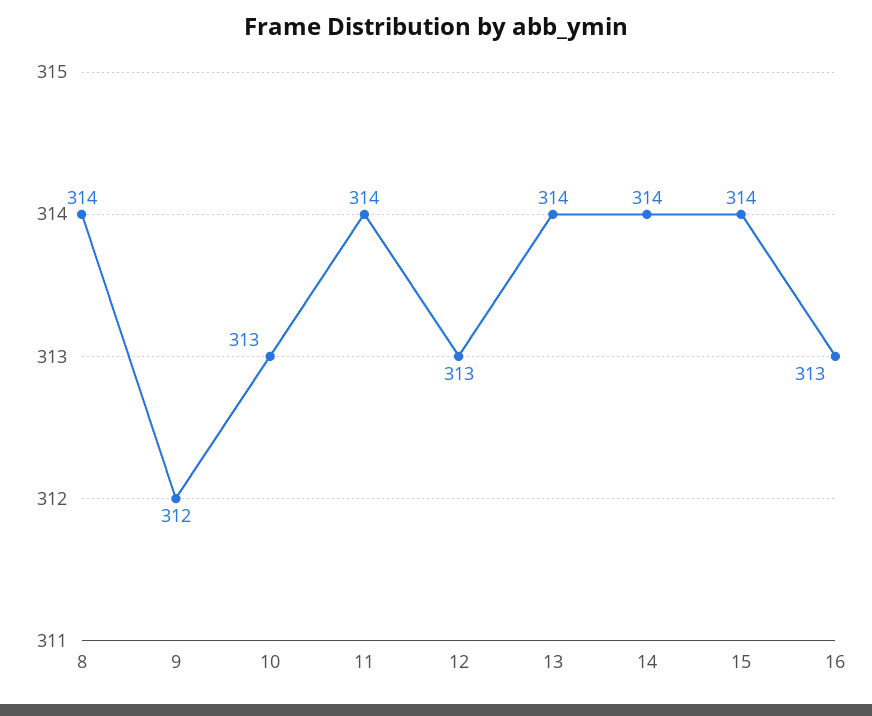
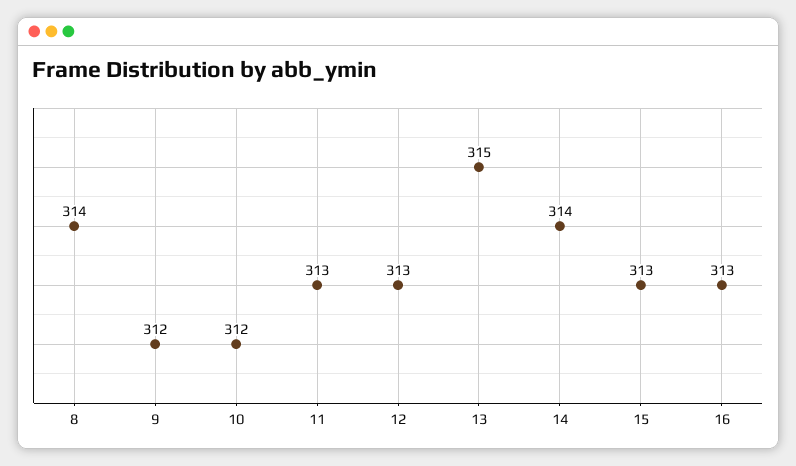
  {
    "8": 314,
    "9": 312,
-   "10": 313,
+   "10": 312,
-   "11": 314,
+   "11": 313,
    "12": 313,
-   "13": 314,
+   "13": 315,
    "14": 314,
-   "15": 314,
+   "15": 313,
    "16": 313
  }

